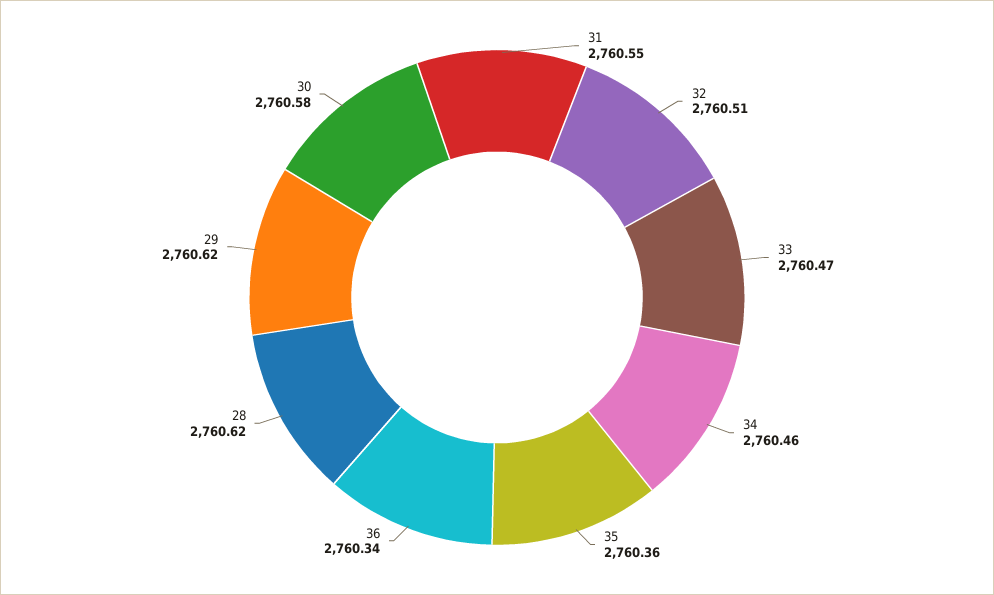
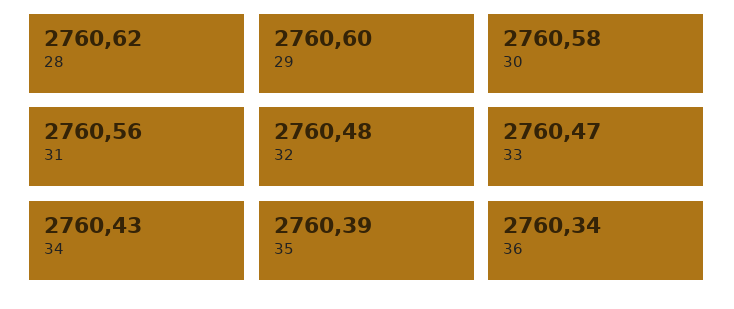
  {
-   "31": 2760.55,
+   "31": 2760.56,
-   "32": 2760.51,
+   "32": 2760.48,
    "33": 2760.47,
-   "34": 2760.46,
+   "34": 2760.43,
-   "35": 2760.36,
+   "35": 2760.39,
    "36": 2760.34,
    "28": 2760.62,
-   "29": 2760.62,
+   "29": 2760.6,
    "30": 2760.58
  }

